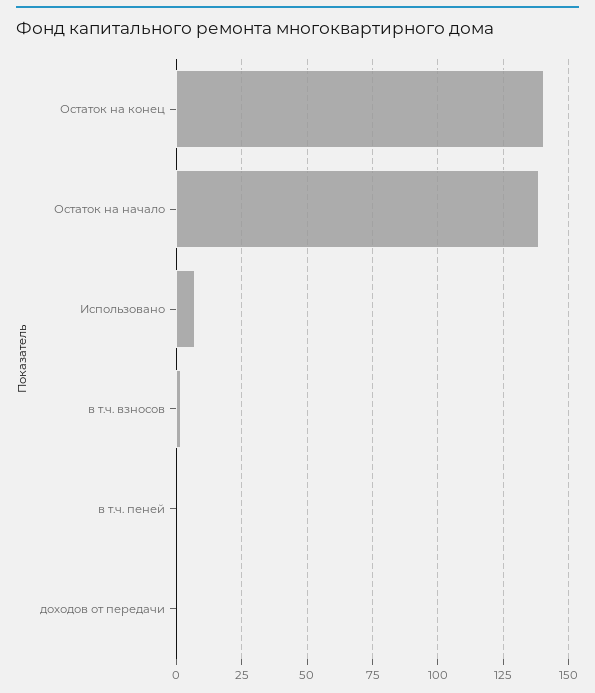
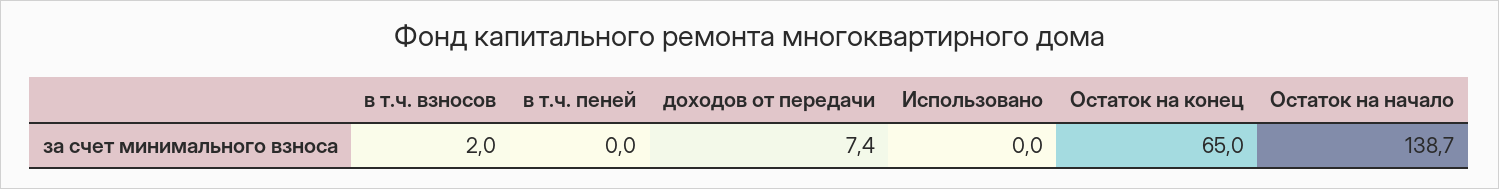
  {
-   "Остаток на конец": 140,
+   "Остаток на конец": 65,
    "Остаток на начало": 138.7,
-   "Использовано": 7.5,
+   "Использовано": 0,
    "в т.ч. взносов": 2,
    "в т.ч. пеней": 0,
-   "доходов от передачи": 0
+   "доходов от передачи": 7.4
  }

